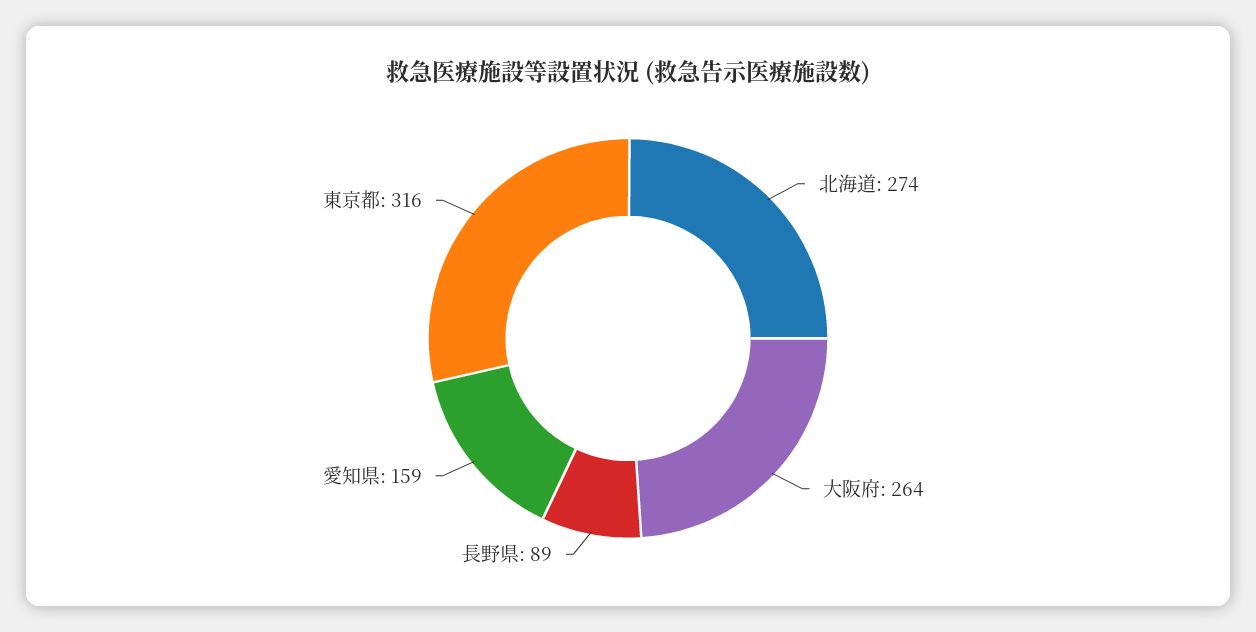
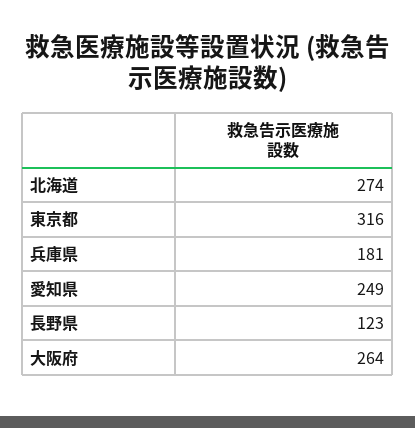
  {
    "北海道": 274,
    "大阪府": 264,
-   "長野県": 89,
+   "長野県": 123,
-   "愛知県": 159,
+   "愛知県": 249,
-   "東京都": 316
+   "東京都": 316,
+   "兵庫県": 181
  }

